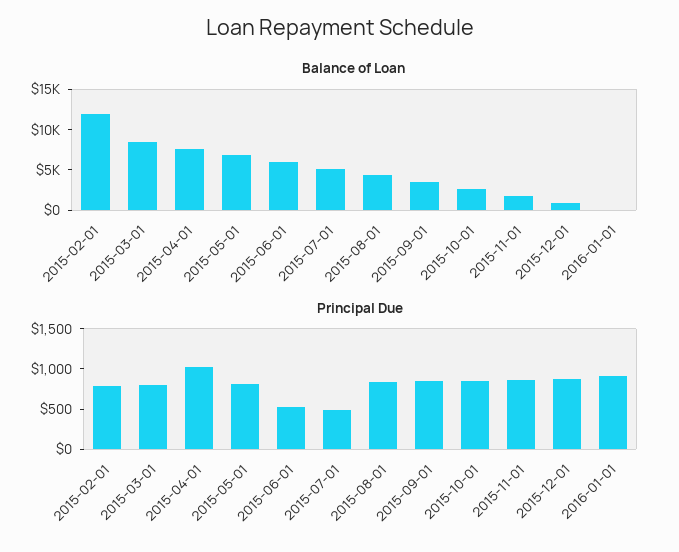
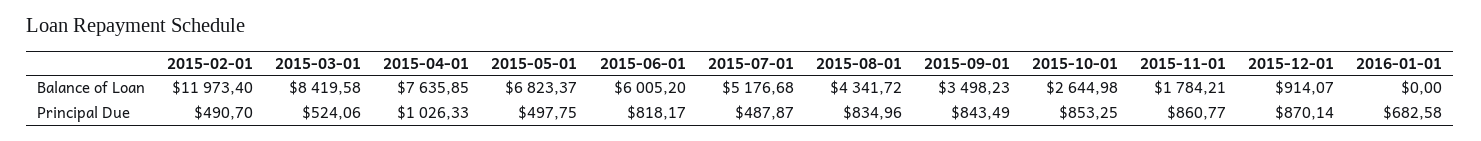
  {
    "Balance of Loan": {
      "2015-02-01": 11973.4,
      "2015-03-01": 8419.58,
      "2015-04-01": 7635.85,
      "2015-05-01": 6823.37,
      "2015-06-01": 6005.2,
      "2015-07-01": 5176.68,
      "2015-08-01": 4341.72,
      "2015-09-01": 3498.23,
      "2015-10-01": 2644.98,
      "2015-11-01": 1784.21,
      "2015-12-01": 914.07,
      "2016-01-01": 0
    },
    "Principal Due": {
-     "2015-02-01": 800,
+     "2015-02-01": 490.7,
-     "2015-03-01": 800,
+     "2015-03-01": 524.06,
      "2015-04-01": 1026.33,
-     "2015-05-01": 800,
+     "2015-05-01": 497.75,
-     "2015-06-01": 500,
+     "2015-06-01": 818.17,
      "2015-07-01": 487.87,
      "2015-08-01": 834.96,
      "2015-09-01": 843.49,
      "2015-10-01": 853.25,
      "2015-11-01": 860.77,
      "2015-12-01": 870.14,
-     "2016-01-01": 900
+     "2016-01-01": 682.58
    }
  }

